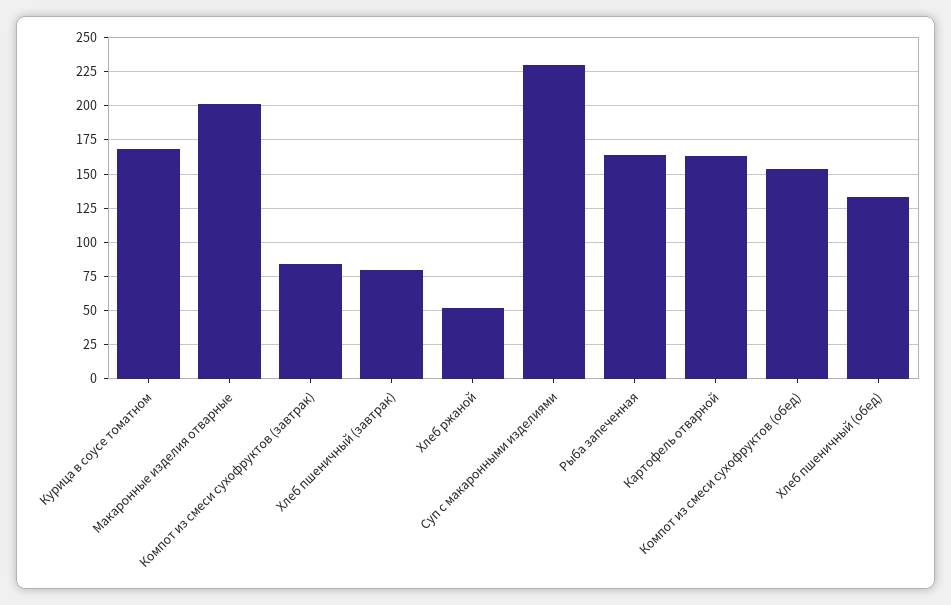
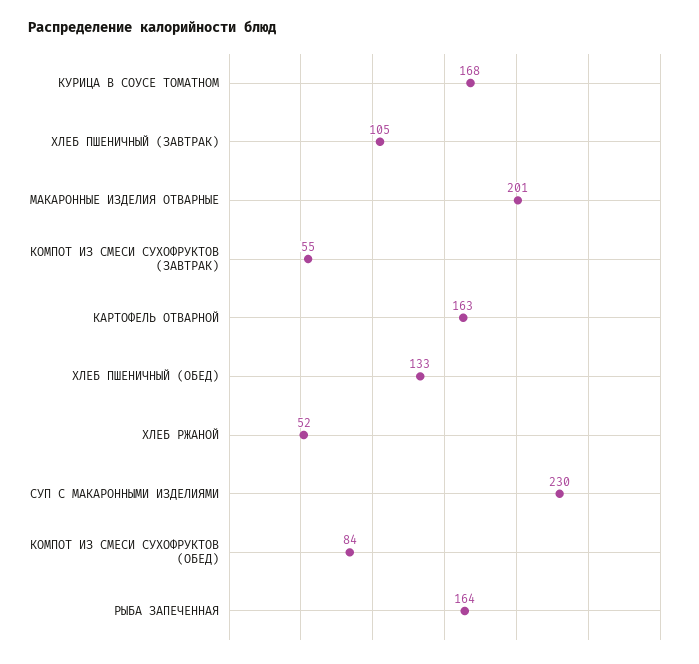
  {
    "Курица в соусе томатном": 168,
    "Макаронные изделия отварные": 201,
-   "Компот из смеси сухофруктов (завтрак)": 85,
+   "Компот из смеси сухофруктов (завтрак)": 55,
-   "Хлеб пшеничный (завтрак)": 80,
+   "Хлеб пшеничный (завтрак)": 105,
    "Хлеб ржаной": 52,
    "Суп с макаронными изделиями": 230,
    "Рыба запеченная": 164,
    "Картофель отварной": 163,
-   "Компот из смеси сухофруктов (обед)": 155,
+   "Компот из смеси сухофруктов (обед)": 84,
    "Хлеб пшеничный (обед)": 133
  }

